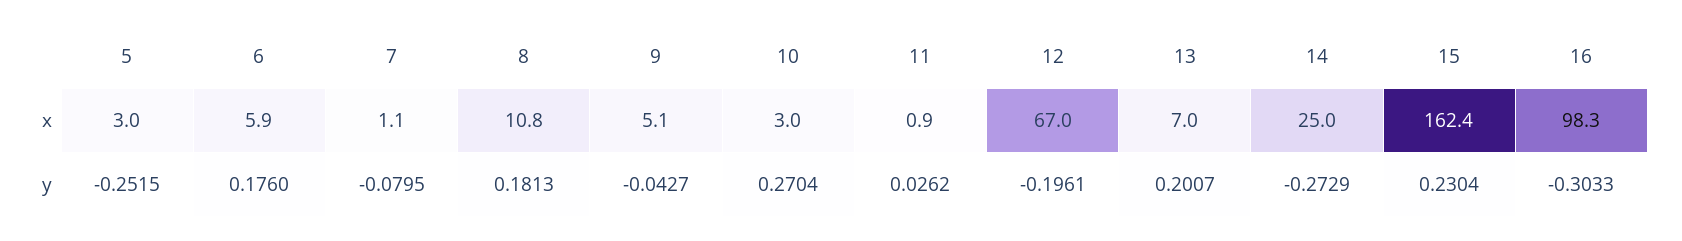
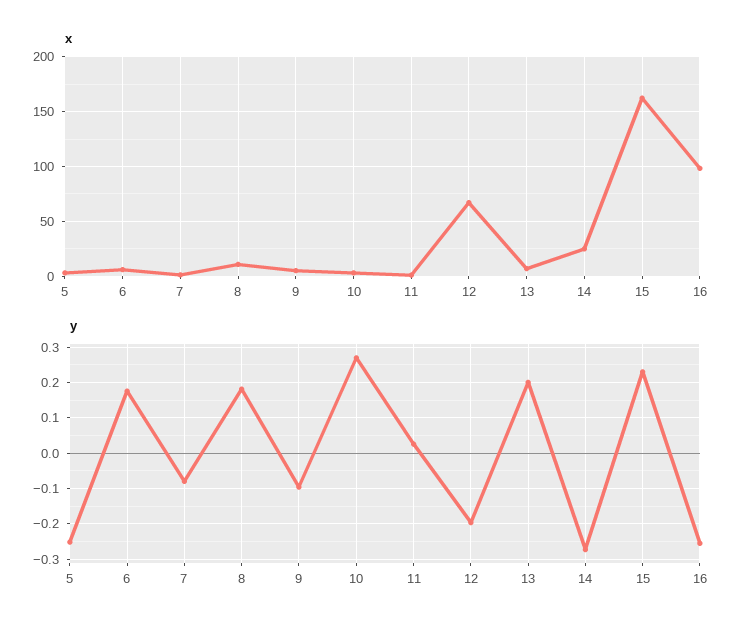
  {
    "x": {
      "5": 3,
      "6": 5.9,
      "7": 1.1,
      "8": 10.8,
      "9": 5.1,
      "10": 3,
      "11": 0.9,
      "12": 67,
      "13": 7,
      "14": 25,
      "15": 162.4,
      "16": 98.3
    },
    "y": {
      "5": -0.2515,
      "6": 0.176,
      "7": -0.0795,
      "8": 0.1813,
-     "9": -0.0427,
+     "9": -0.1,
      "10": 0.2704,
      "11": 0.0262,
      "12": -0.1961,
      "13": 0.2007,
      "14": -0.2729,
      "15": 0.2304,
-     "16": -0.3033
+     "16": -0.26
    }
  }

